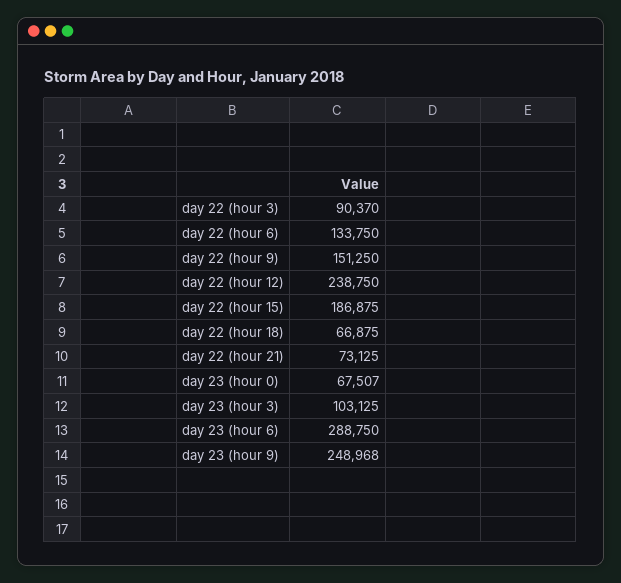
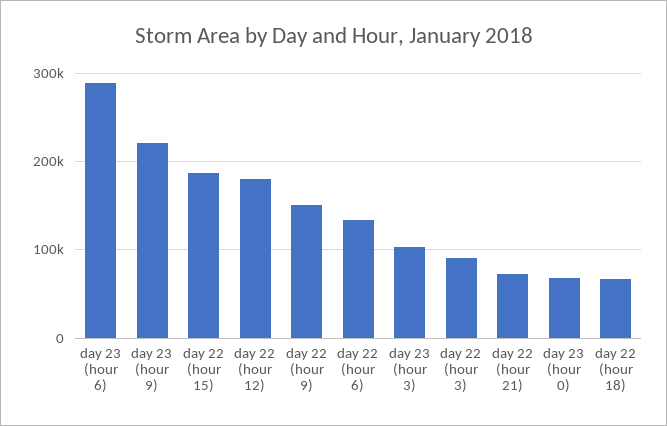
  {
    "day 22 (hour 3)": 90370,
    "day 22 (hour 6)": 133750,
    "day 22 (hour 9)": 151250,
-   "day 22 (hour 12)": 238750,
+   "day 22 (hour 12)": 180000,
    "day 22 (hour 15)": 186875,
    "day 22 (hour 18)": 66875,
    "day 22 (hour 21)": 73125,
    "day 23 (hour 0)": 67507,
    "day 23 (hour 3)": 103125,
    "day 23 (hour 6)": 288750,
-   "day 23 (hour 9)": 248968
+   "day 23 (hour 9)": 220000
  }

